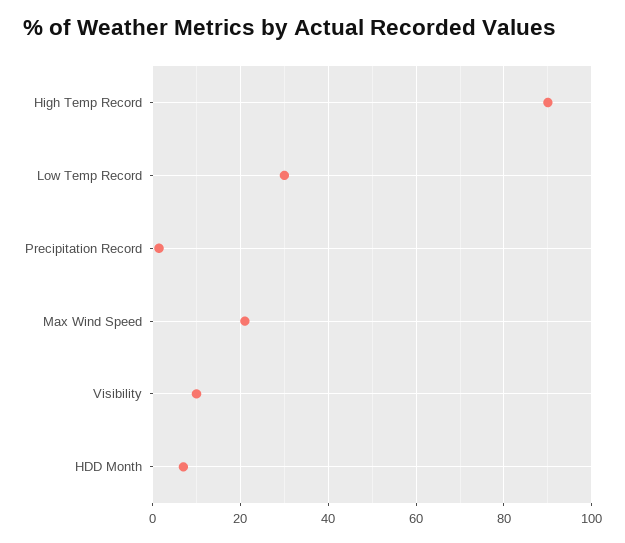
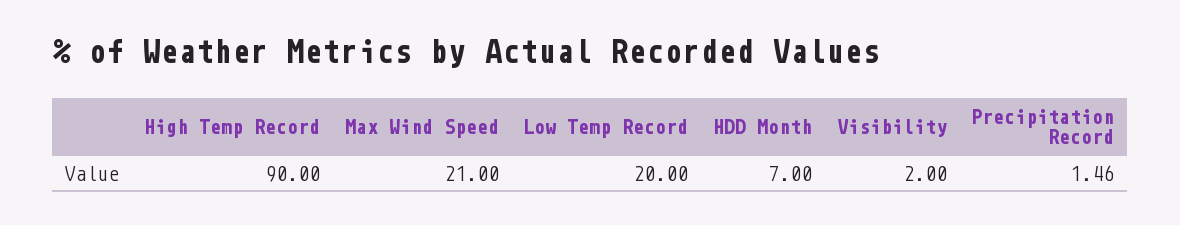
  {
    "High Temp Record": 90,
-   "Low Temp Record": 30,
+   "Low Temp Record": 20,
    "Precipitation Record": 1.46,
    "Max Wind Speed": 21,
-   "Visibility": 10,
+   "Visibility": 2,
    "HDD Month": 7
  }

